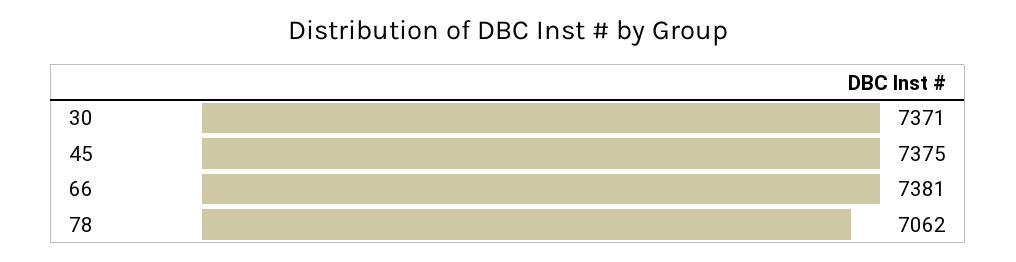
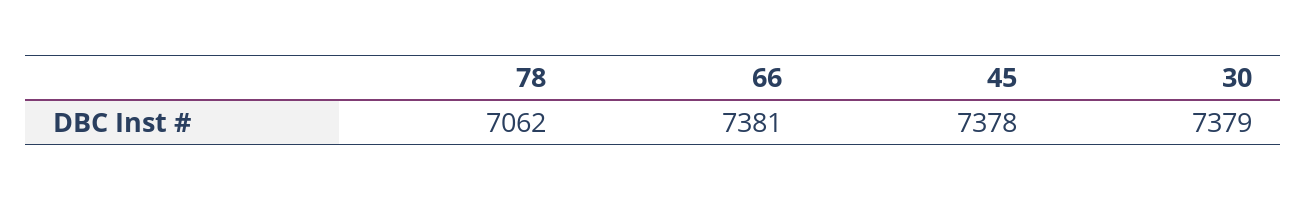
  {
-   "30": 7371,
+   "30": 7379,
-   "45": 7375,
+   "45": 7378,
    "66": 7381,
    "78": 7062
  }

